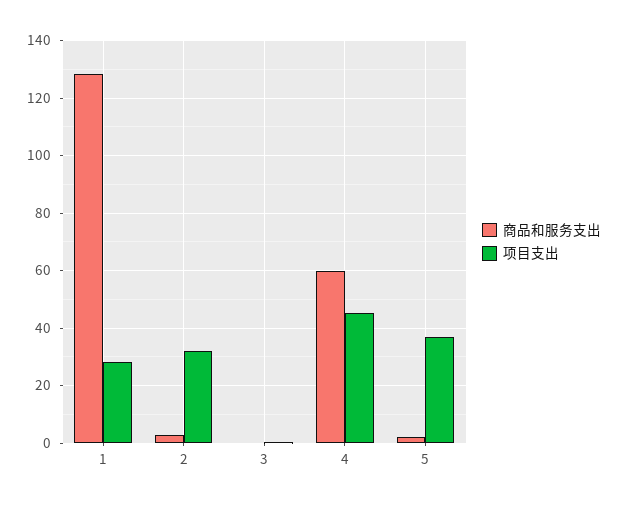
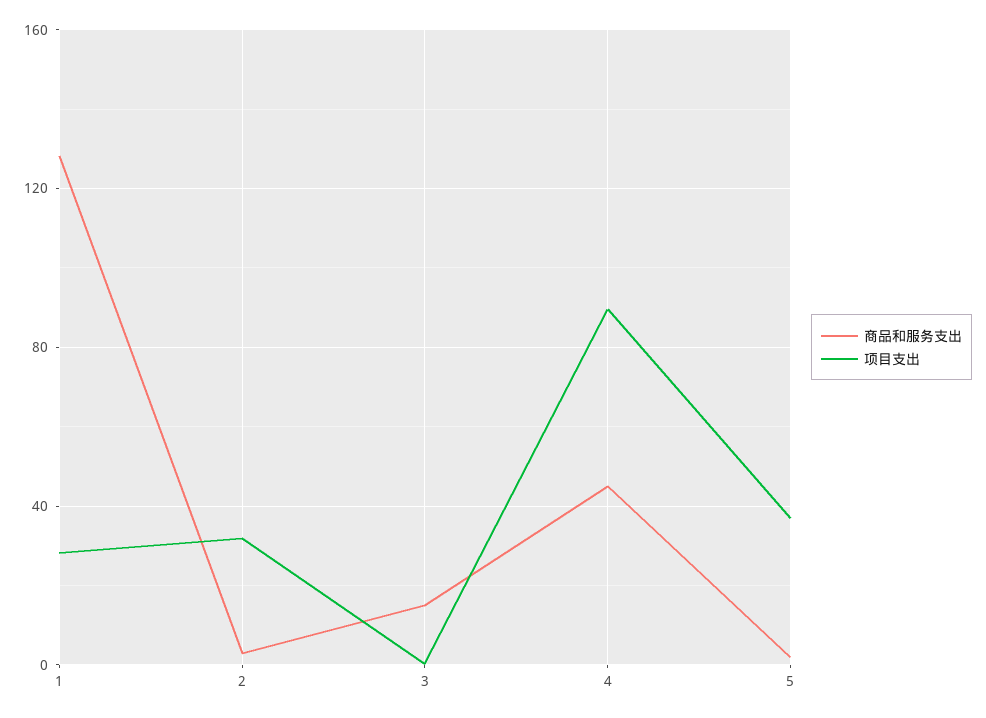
  {
    "商品和服务支出": {
      "1": 127.5,
      "2": 2.5,
-     "3": 0,
+     "3": 15,
-     "4": 60,
+     "4": 45,
      "5": 2.5
    },
    "项目支出": {
      "1": 27.5,
      "2": 32.5,
      "3": 0,
-     "4": 45,
+     "4": 90,
      "5": 37.5
    }
  }

